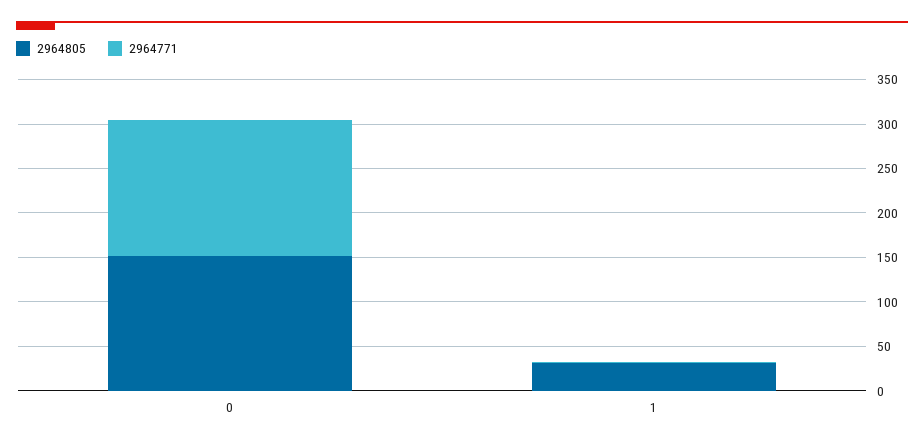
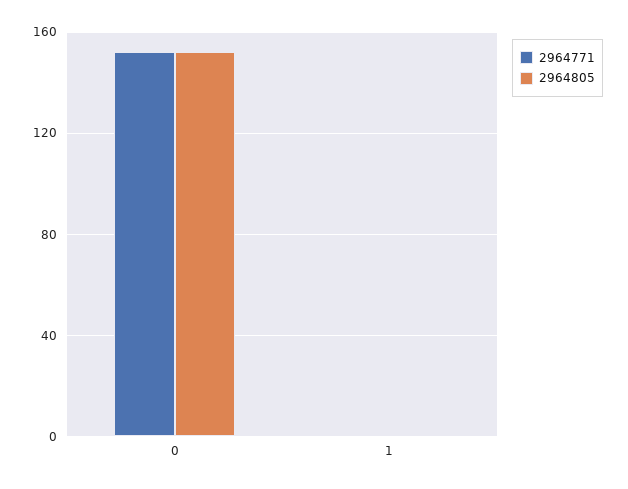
  {
    "2964805": {
      "0": 150,
-     "1": 30
+     "1": 0
    },
    "2964771": {
      "0": 150,
      "1": 0
    }
  }

